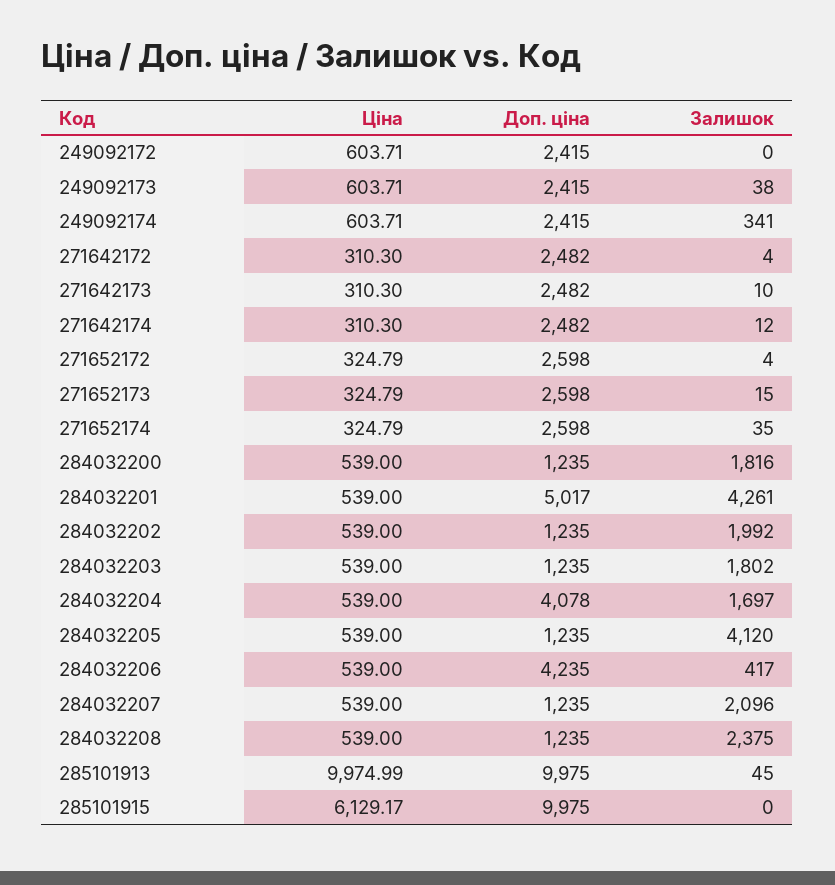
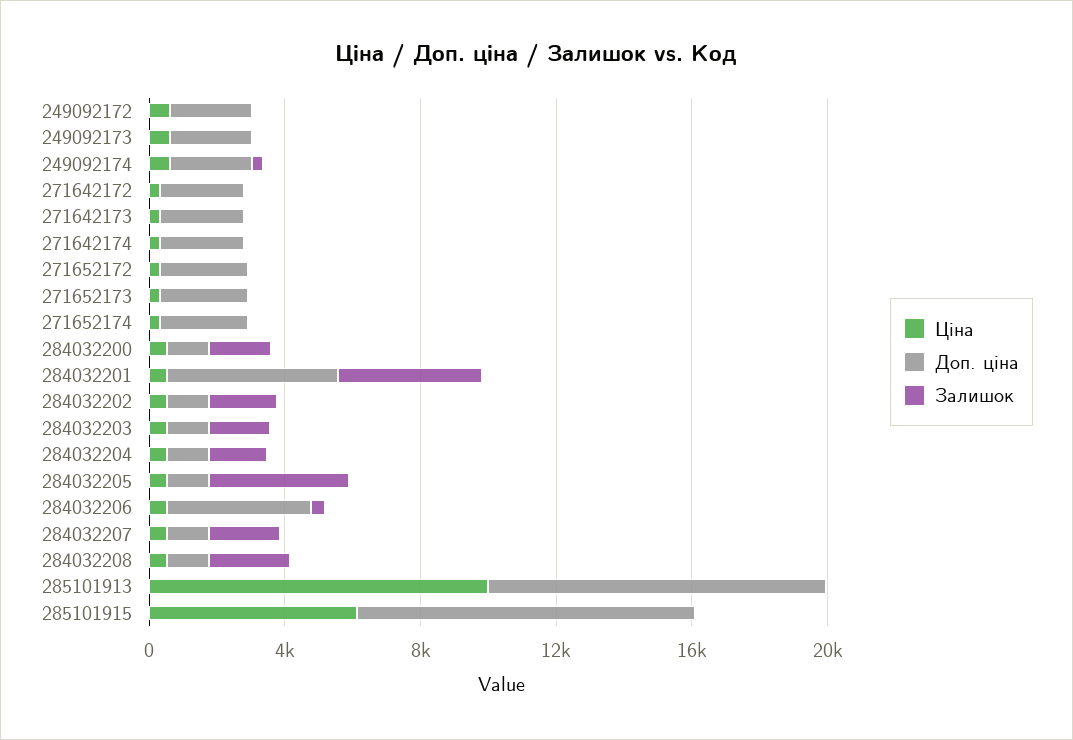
  {
    "Ціна": {
      "249092172": 603.71,
      "249092173": 603.71,
      "249092174": 603.71,
      "271642172": 310.3,
      "271642173": 310.3,
      "271642174": 310.3,
      "271652172": 324.79,
      "271652173": 324.79,
      "271652174": 324.79,
      "284032200": 539,
      "284032201": 539,
      "284032202": 539,
      "284032203": 539,
      "284032204": 539,
      "284032205": 539,
      "284032206": 539,
      "284032207": 539,
      "284032208": 539,
      "285101913": 9974.99,
      "285101915": 6129.17
    },
    "Доп. ціна": {
      "249092172": 2415,
      "249092173": 2415,
      "249092174": 2415,
      "271642172": 2482,
      "271642173": 2482,
      "271642174": 2482,
      "271652172": 2598,
      "271652173": 2598,
      "271652174": 2598,
      "284032200": 1235,
      "284032201": 5017,
      "284032202": 1235,
      "284032203": 1235,
-     "284032204": 4078,
+     "284032204": 1000,
      "284032205": 1235,
      "284032206": 4235,
      "284032207": 1235,
      "284032208": 1235,
      "285101913": 9975,
      "285101915": 9975
    },
    "Залишок": {
      "249092172": 0,
      "249092173": 38,
      "249092174": 341,
      "271642172": 4,
      "271642173": 10,
      "271642174": 12,
      "271652172": 4,
      "271652173": 15,
      "271652174": 35,
      "284032200": 1816,
      "284032201": 4261,
      "284032202": 1992,
      "284032203": 1802,
      "284032204": 1697,
      "284032205": 4120,
      "284032206": 417,
      "284032207": 2096,
      "284032208": 2375,
      "285101913": 45,
      "285101915": 0
    }
  }

